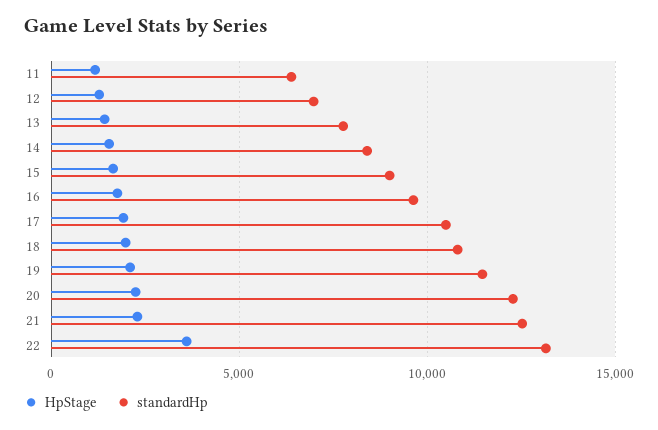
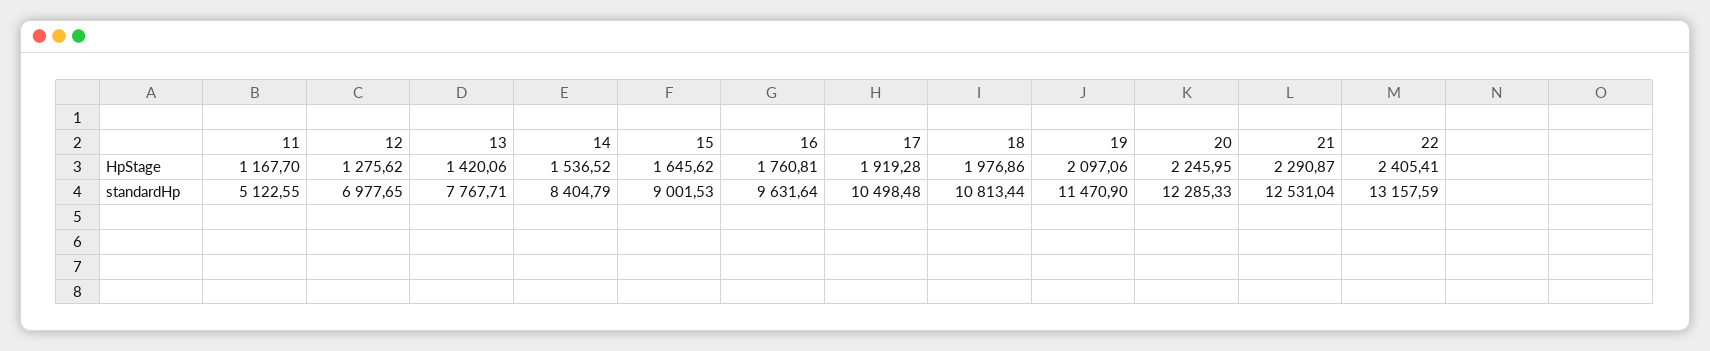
  {
    "HpStage": {
      "11": 1167.7,
      "12": 1275.62,
      "13": 1420.06,
      "14": 1536.52,
      "15": 1645.62,
      "16": 1760.81,
      "17": 1919.28,
      "18": 1976.86,
      "19": 2097.06,
      "20": 2245.95,
      "21": 2290.87,
-     "22": 3500
+     "22": 2405.41
    },
    "standardHp": {
-     "11": 6500,
+     "11": 5122.55,
      "12": 6977.65,
      "13": 7767.71,
      "14": 8404.79,
      "15": 9001.53,
      "16": 9631.64,
      "17": 10498.48,
      "18": 10813.44,
      "19": 11470.9,
      "20": 12285.33,
      "21": 12531.04,
      "22": 13157.59
    }
  }

